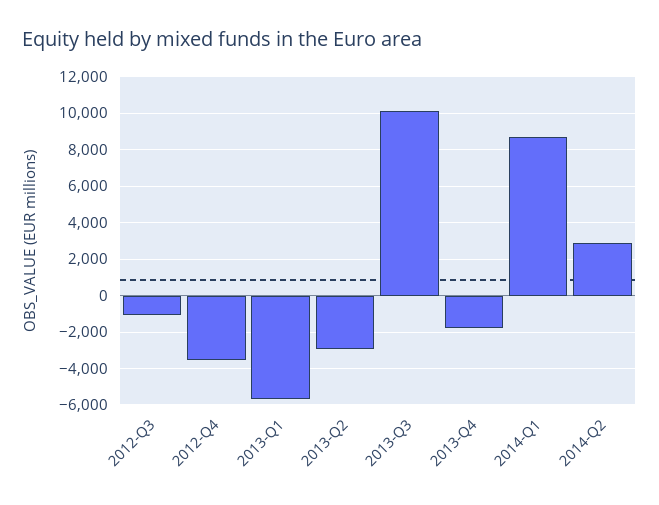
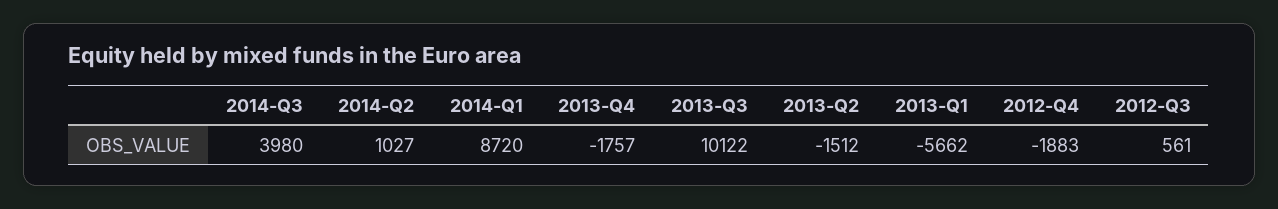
  {
-   "2012-Q3": -1000,
+   "2012-Q3": 561,
-   "2012-Q4": -3500,
+   "2012-Q4": -1883,
    "2013-Q1": -5662,
-   "2013-Q2": -3000,
+   "2013-Q2": -1512,
    "2013-Q3": 10122,
    "2013-Q4": -1757,
    "2014-Q1": 8720,
-   "2014-Q2": 3000
+   "2014-Q2": 1027,
+   "2014-Q3": 3980
  }

